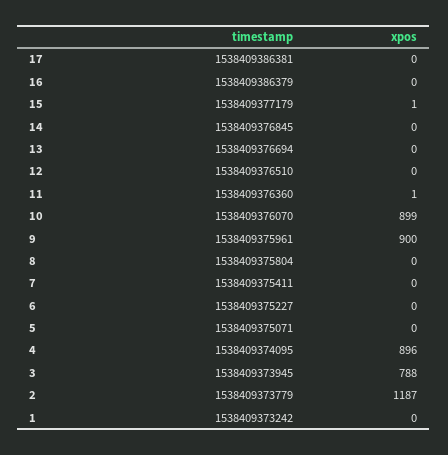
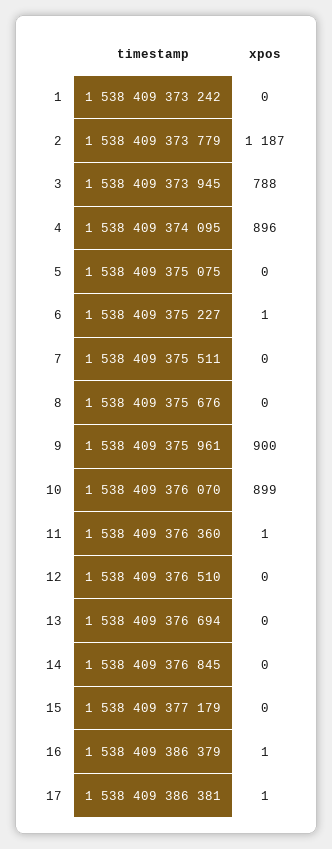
  {
    "timestamp": {
      "17": 1538409386381,
      "16": 1538409386379,
      "15": 1538409377179,
      "14": 1538409376845,
      "13": 1538409376694,
      "12": 1538409376510,
      "11": 1538409376360,
      "10": 1538409376070,
      "9": 1538409375961,
-     "8": 1538409375804,
+     "8": 1538409375676,
-     "7": 1538409375411,
+     "7": 1538409375511,
      "6": 1538409375227,
-     "5": 1538409375071,
+     "5": 1538409375075,
      "4": 1538409374095,
      "3": 1538409373945,
      "2": 1538409373779,
      "1": 1538409373242
    },
    "xpos": {
-     "17": 0,
+     "17": 1,
-     "16": 0,
+     "16": 1,
-     "15": 1,
+     "15": 0,
      "14": 0,
      "13": 0,
      "12": 0,
      "11": 1,
      "10": 899,
      "9": 900,
      "8": 0,
      "7": 0,
-     "6": 0,
+     "6": 1,
      "5": 0,
      "4": 896,
      "3": 788,
      "2": 1187,
      "1": 0
    }
  }

